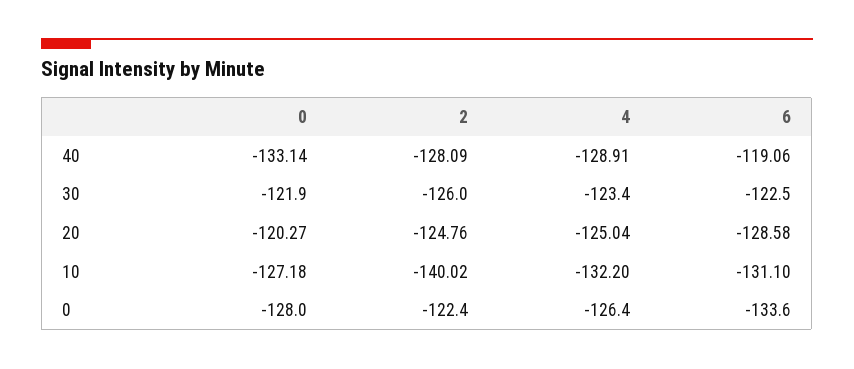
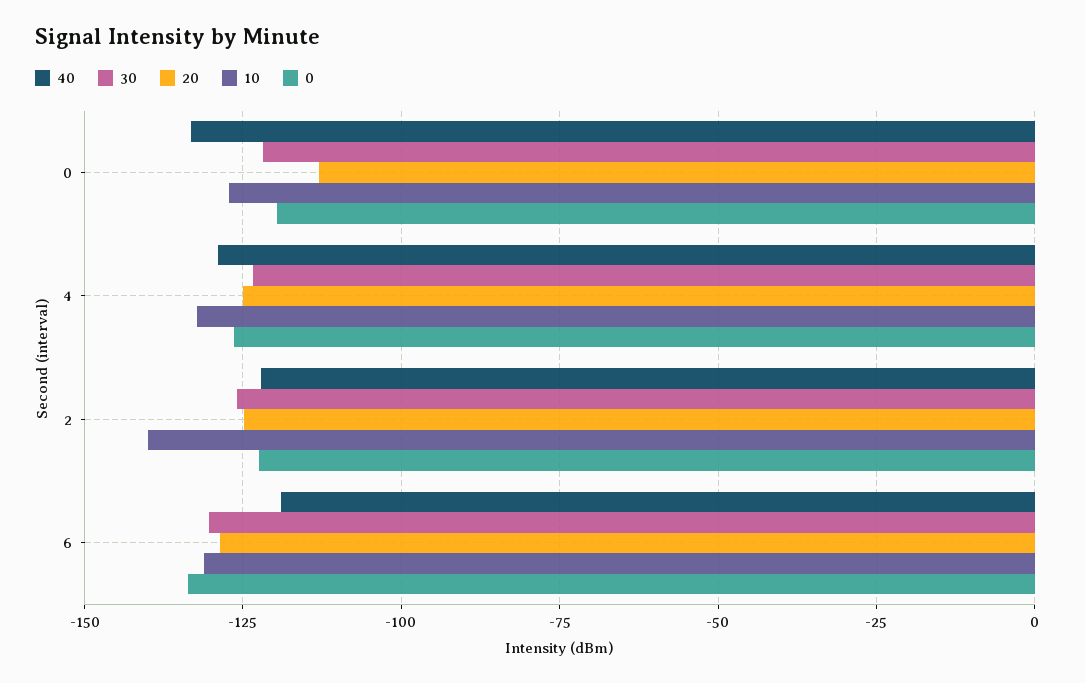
  {
    "40": {
      "0": -133.14,
-     "2": -128.09,
+     "2": -122.5,
      "4": -128.91,
      "6": -119.06
    },
    "30": {
      "0": -121.9,
      "2": -126,
      "4": -123.4,
-     "6": -122.5
+     "6": -130
    },
    "20": {
-     "0": -120.27,
+     "0": -112.5,
      "2": -124.76,
      "4": -125.04,
      "6": -128.58
    },
    "10": {
      "0": -127.18,
      "2": -140.02,
      "4": -132.2,
      "6": -131.1
    },
    "0": {
-     "0": -128,
+     "0": -120,
      "2": -122.4,
      "4": -126.4,
      "6": -133.6
    }
  }

